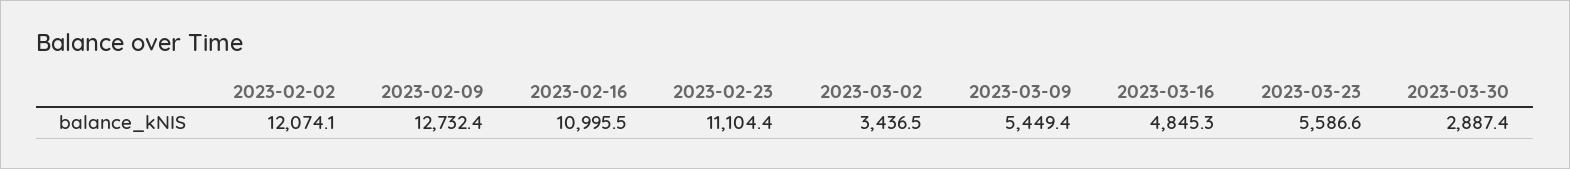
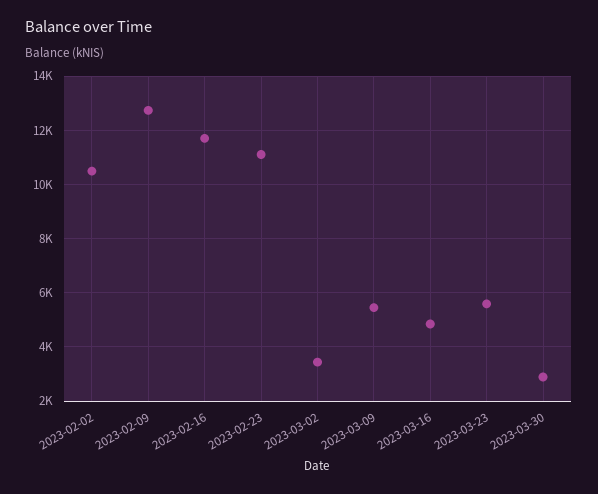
  {
-   "2023-02-02": 12074.1,
+   "2023-02-02": 10500,
    "2023-02-09": 12732.4,
-   "2023-02-16": 10995.5,
+   "2023-02-16": 11750,
    "2023-02-23": 11104.4,
    "2023-03-02": 3436.5,
    "2023-03-09": 5449.4,
    "2023-03-16": 4845.3,
    "2023-03-23": 5586.6,
    "2023-03-30": 2887.4
  }

